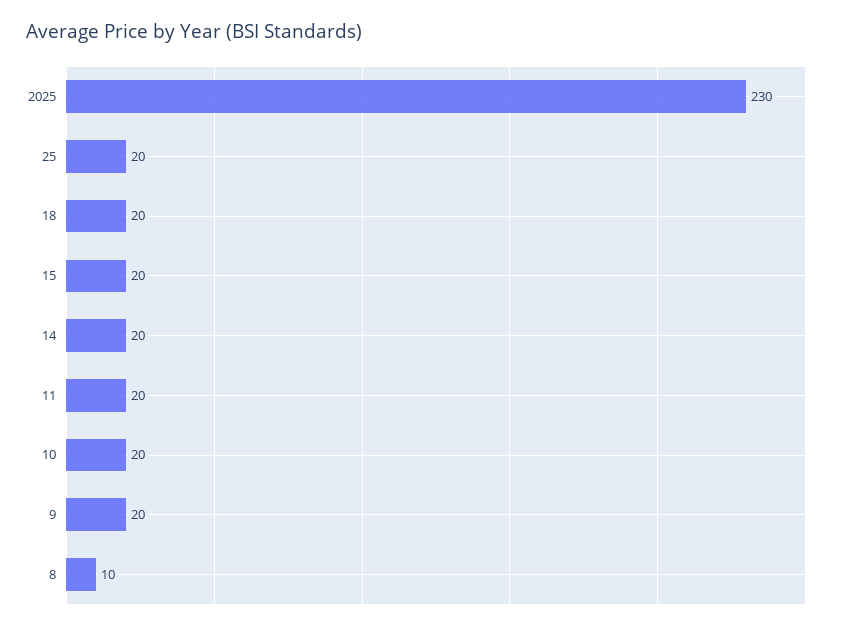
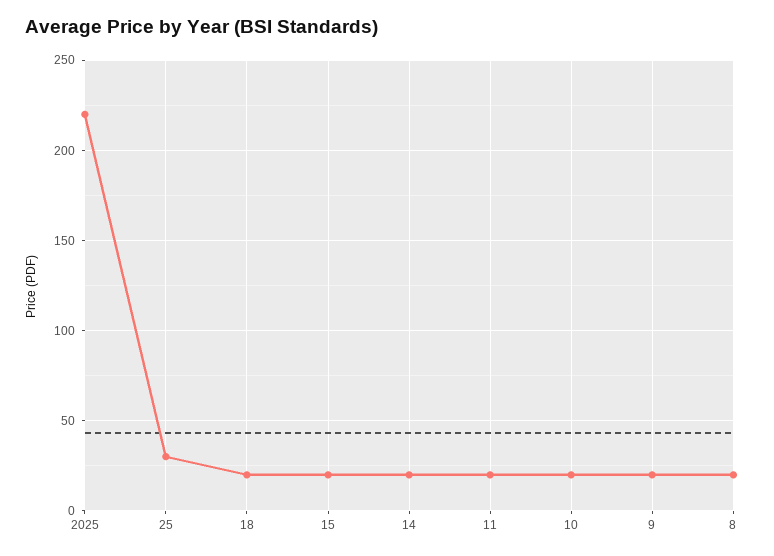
  {
-   "2025": 230,
+   "2025": 220,
-   "25": 20,
+   "25": 30,
    "18": 20,
    "15": 20,
    "14": 20,
    "11": 20,
    "10": 20,
    "9": 20,
-   "8": 10
+   "8": 20
  }

